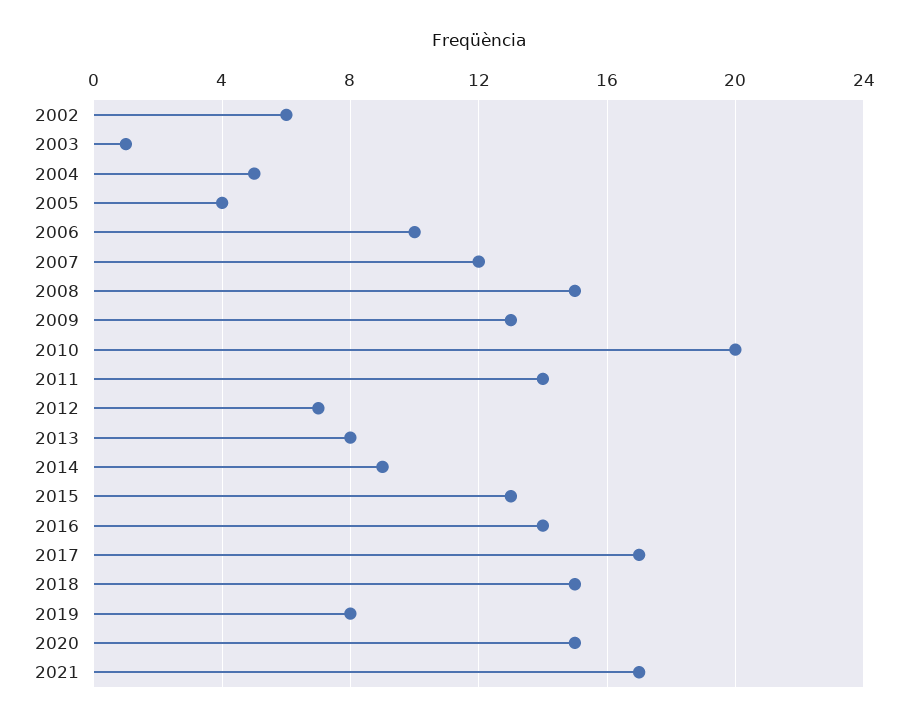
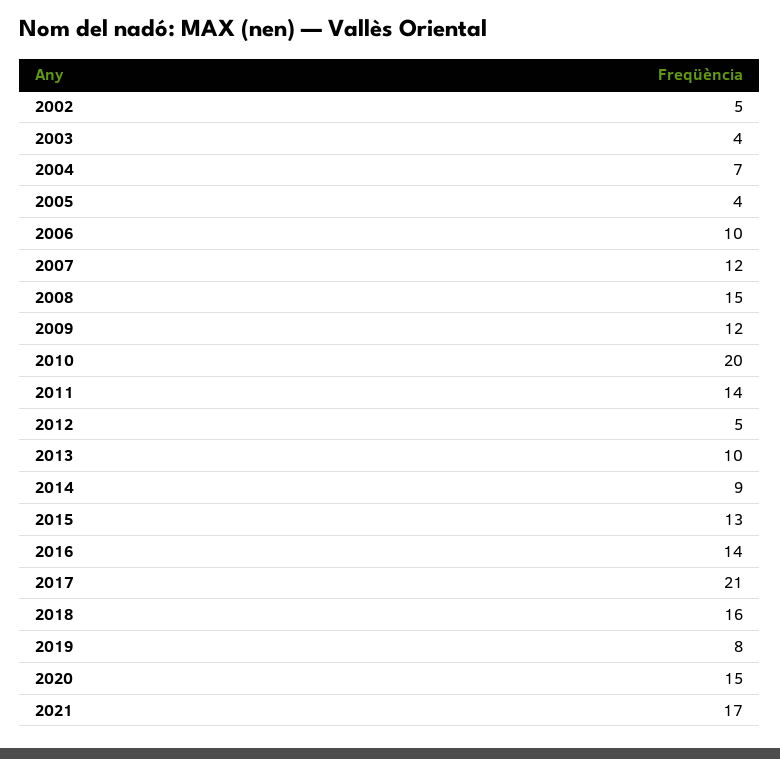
  {
-   "2002": 6,
+   "2002": 5,
-   "2003": 1,
+   "2003": 4,
-   "2004": 5,
+   "2004": 7,
    "2005": 4,
    "2006": 10,
    "2007": 12,
    "2008": 15,
-   "2009": 13,
+   "2009": 12,
    "2010": 20,
    "2011": 14,
-   "2012": 7,
+   "2012": 5,
-   "2013": 8,
+   "2013": 10,
    "2014": 9,
    "2015": 13,
    "2016": 14,
-   "2017": 17,
+   "2017": 21,
-   "2018": 15,
+   "2018": 16,
    "2019": 8,
    "2020": 15,
    "2021": 17
  }

